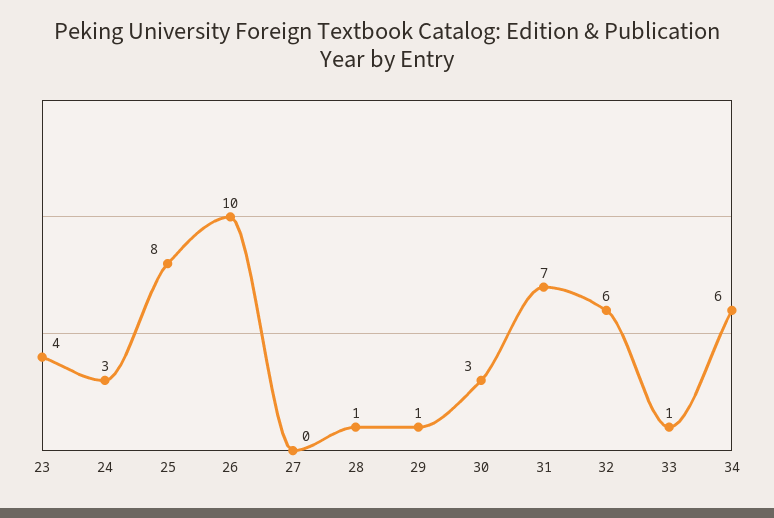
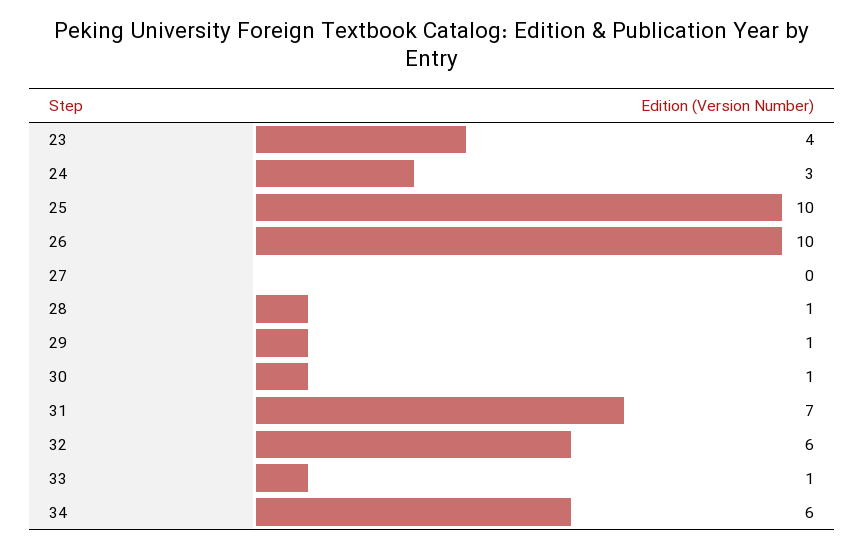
  {
    "23": 4,
    "24": 3,
-   "25": 8,
+   "25": 10,
    "26": 10,
    "27": 0,
    "28": 1,
    "29": 1,
-   "30": 3,
+   "30": 1,
    "31": 7,
    "32": 6,
    "33": 1,
    "34": 6
  }

